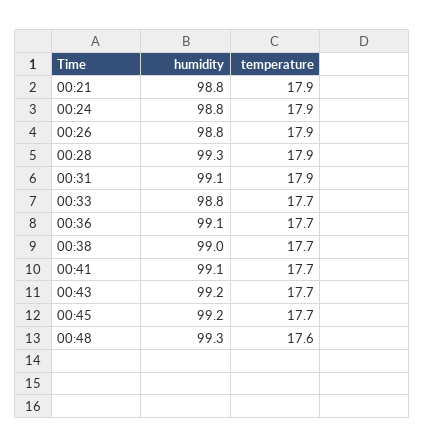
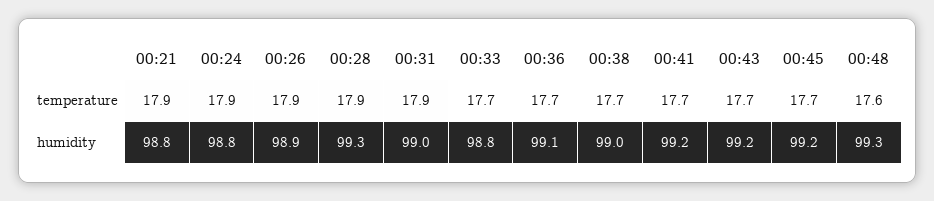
  {
    "humidity": {
      "00:21": 98.8,
      "00:24": 98.8,
-     "00:26": 98.8,
+     "00:26": 98.9,
      "00:28": 99.3,
-     "00:31": 99.1,
+     "00:31": 99,
      "00:33": 98.8,
      "00:36": 99.1,
      "00:38": 99,
-     "00:41": 99.1,
+     "00:41": 99.2,
      "00:43": 99.2,
      "00:45": 99.2,
      "00:48": 99.3
    },
    "temperature": {
      "00:21": 17.9,
      "00:24": 17.9,
      "00:26": 17.9,
      "00:28": 17.9,
      "00:31": 17.9,
      "00:33": 17.7,
      "00:36": 17.7,
      "00:38": 17.7,
      "00:41": 17.7,
      "00:43": 17.7,
      "00:45": 17.7,
      "00:48": 17.6
    }
  }

